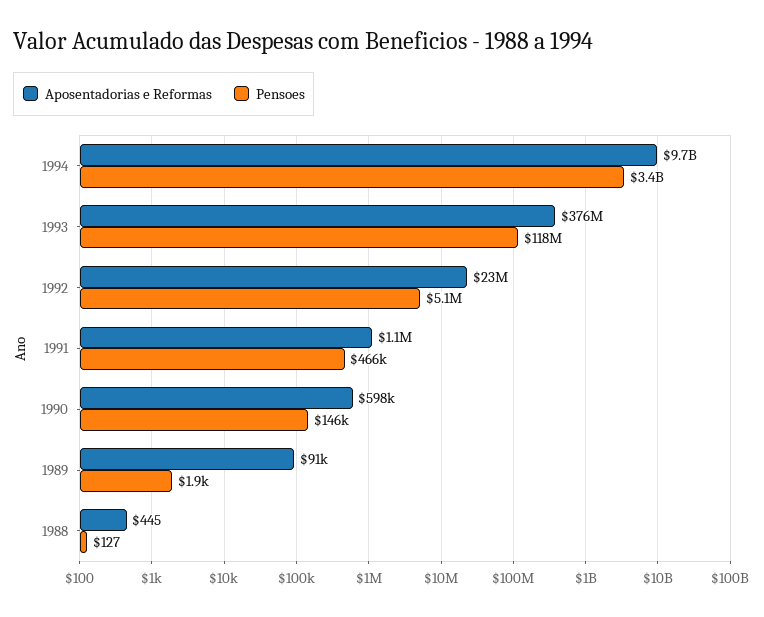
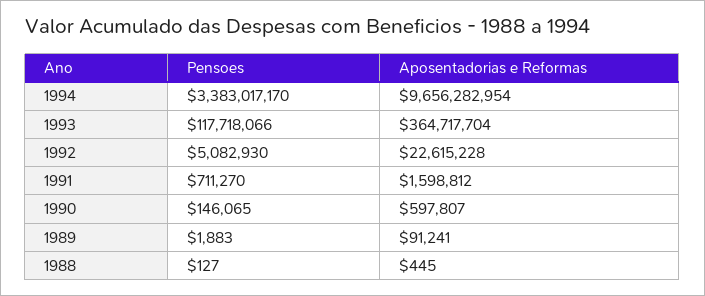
  {
    "Aposentadorias e Reformas": {
      "1994": 9656282954,
-     "1993": 376000000,
+     "1993": 364717704,
      "1992": 22615228,
-     "1991": 1100000,
+     "1991": 1598812,
      "1990": 597807,
      "1989": 91241,
      "1988": 445
    },
    "Pensoes": {
      "1994": 3383017170,
      "1993": 117718066,
      "1992": 5082930,
-     "1991": 466000,
+     "1991": 711270,
      "1990": 146065,
      "1989": 1883,
      "1988": 127
    }
  }

